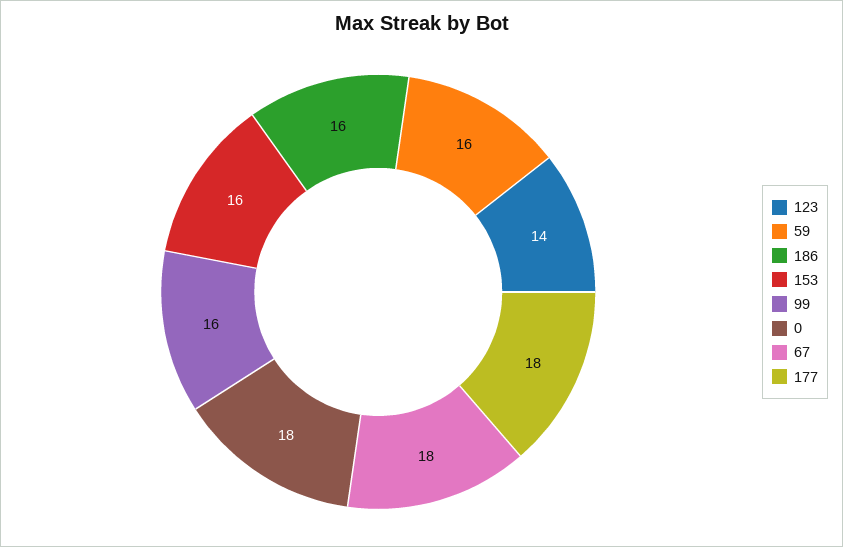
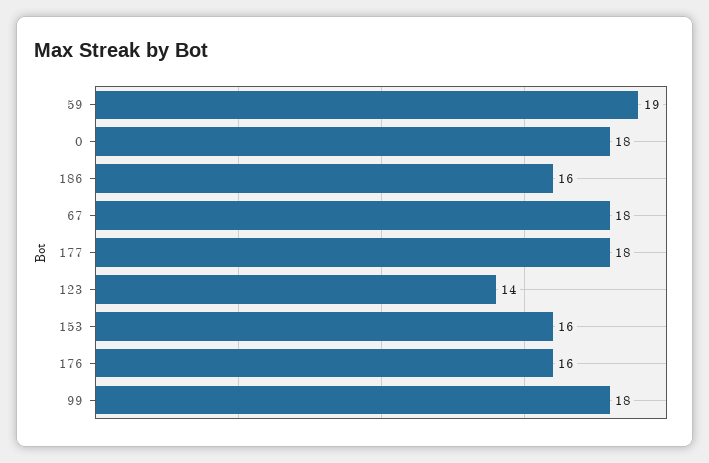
  {
    "123": 14,
-   "59": 16,
+   "59": 19,
    "186": 16,
    "153": 16,
-   "99": 16,
+   "99": 18,
    "0": 18,
    "67": 18,
-   "177": 18
+   "177": 18,
+   "176": 16
  }

